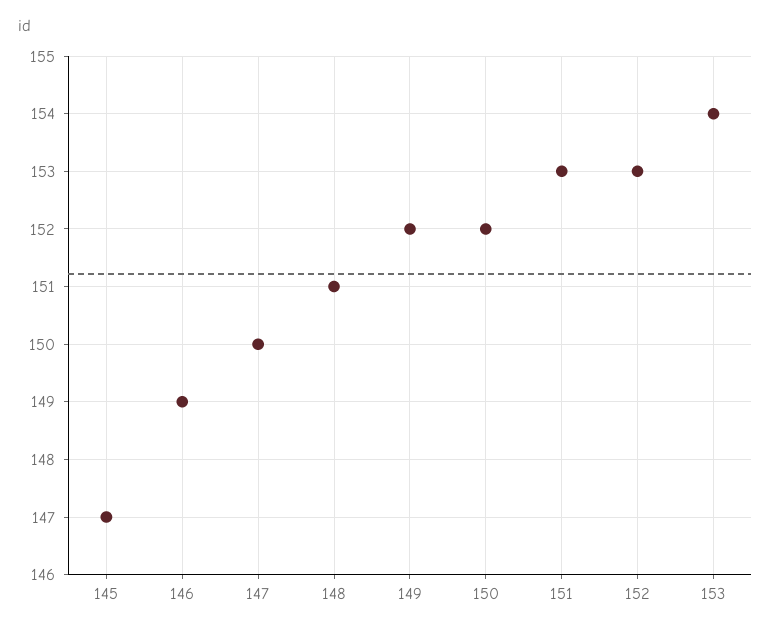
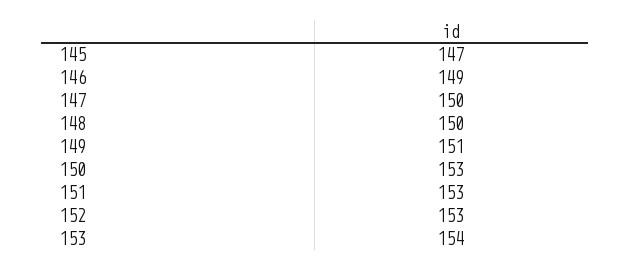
  {
    "145": 147,
    "146": 149,
    "147": 150,
-   "148": 151,
+   "148": 150,
-   "149": 152,
+   "149": 151,
-   "150": 152,
+   "150": 153,
    "151": 153,
    "152": 153,
    "153": 154
  }

